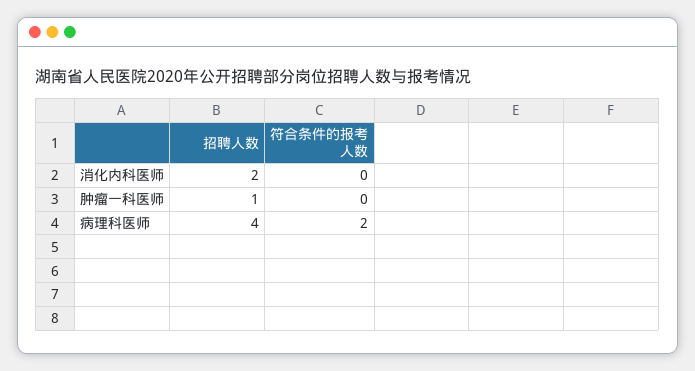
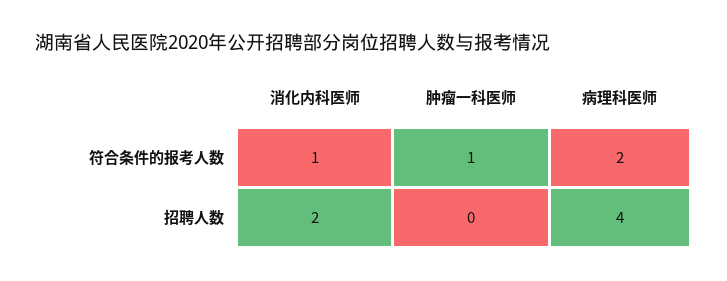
  {
    "招聘人数": {
      "消化内科医师": 2,
-     "肿瘤一科医师": 1,
+     "肿瘤一科医师": 0,
      "病理科医师": 4
    },
    "符合条件的报考人数": {
-     "消化内科医师": 0,
+     "消化内科医师": 1,
-     "肿瘤一科医师": 0,
+     "肿瘤一科医师": 1,
      "病理科医师": 2
    }
  }

